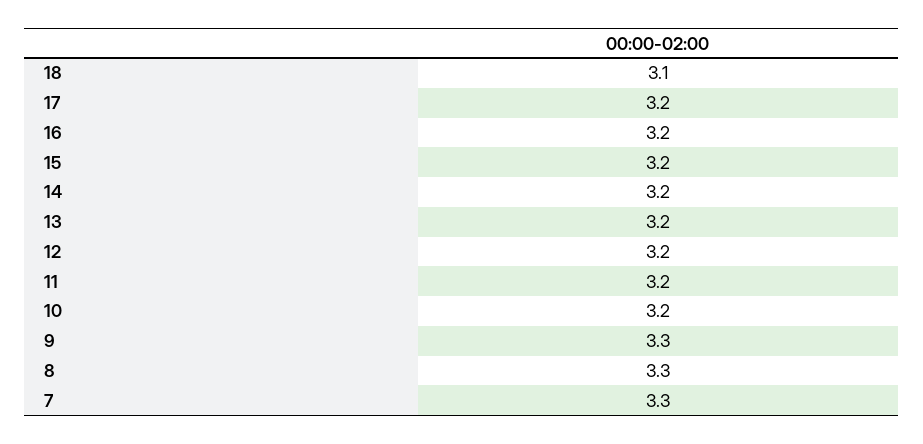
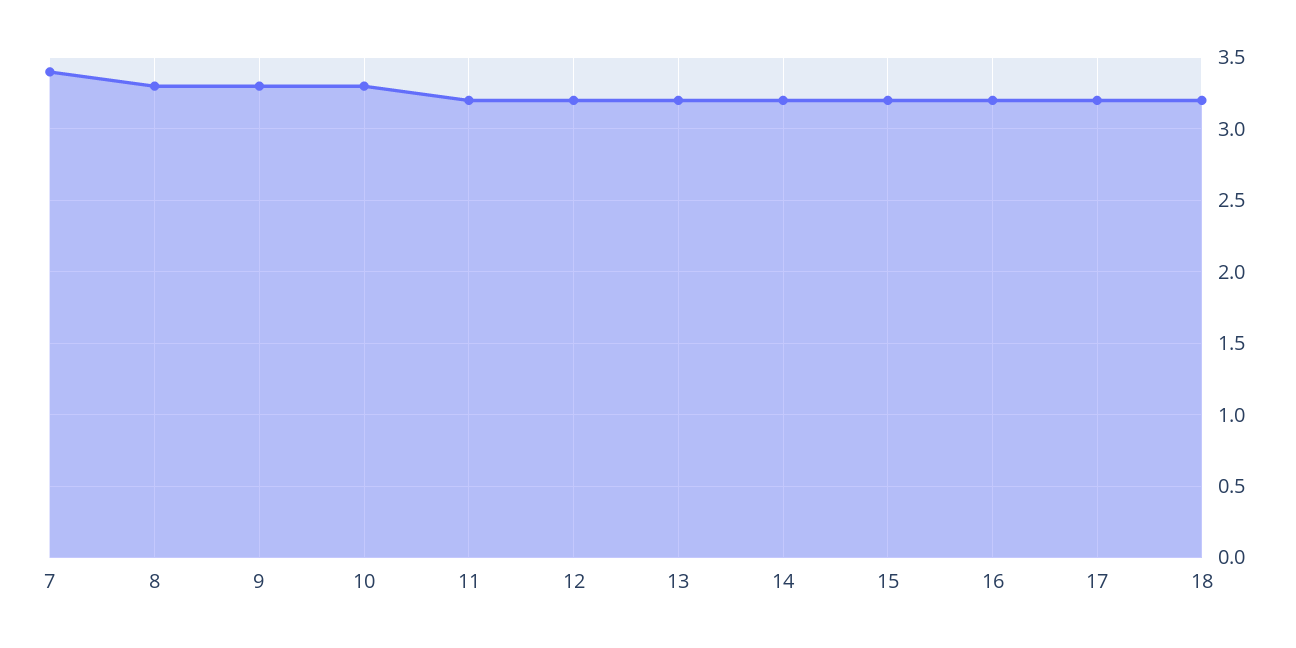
  {
-   "18": 3.1,
+   "18": 3.2,
    "17": 3.2,
    "16": 3.2,
    "15": 3.2,
    "14": 3.2,
    "13": 3.2,
    "12": 3.2,
    "11": 3.2,
-   "10": 3.2,
+   "10": 3.3,
    "9": 3.3,
    "8": 3.3,
-   "7": 3.3
+   "7": 3.4
  }

